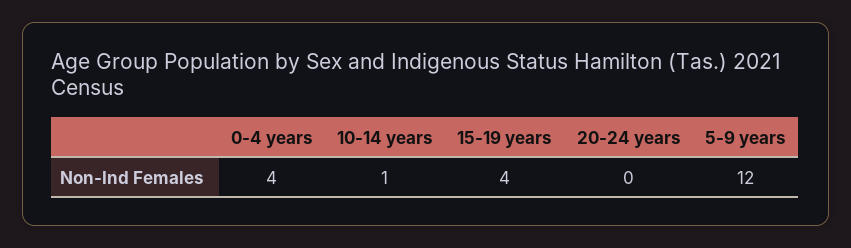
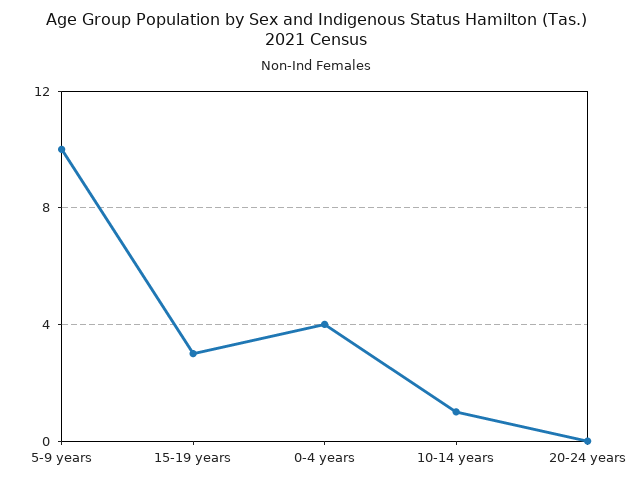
  {
    "0-4 years": 4,
    "10-14 years": 1,
-   "15-19 years": 4,
+   "15-19 years": 3,
    "20-24 years": 0,
-   "5-9 years": 12
+   "5-9 years": 10
  }

